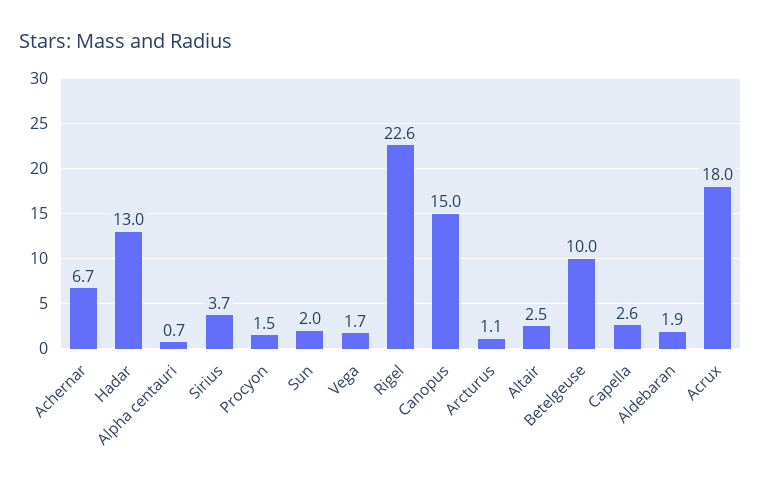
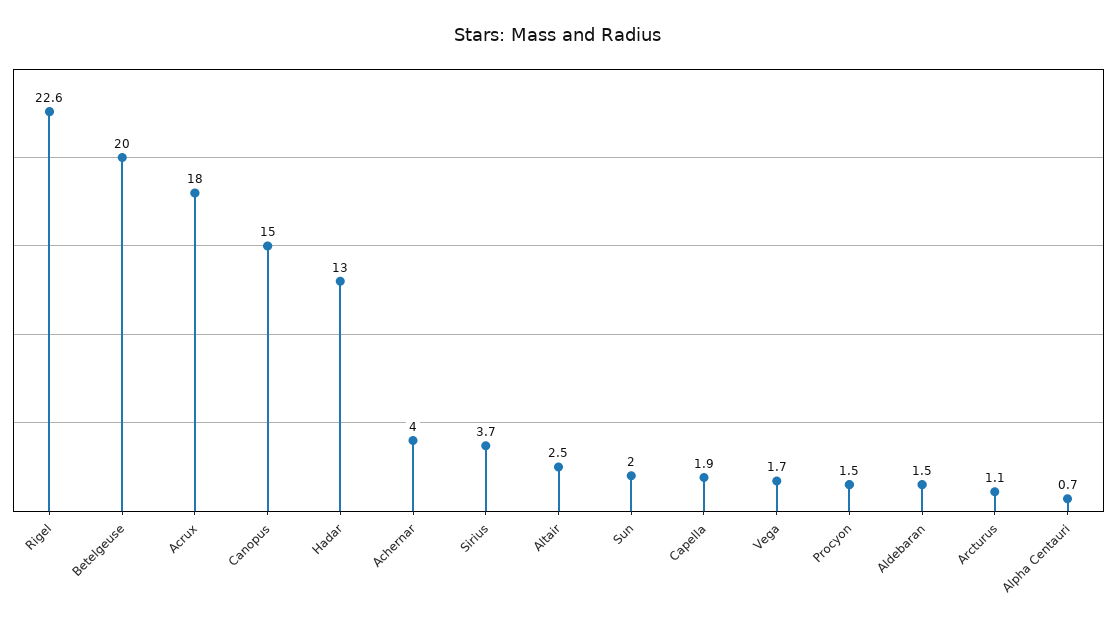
  {
-   "Achernar": 6.7,
+   "Achernar": 4,
    "Hadar": 13,
    "Alpha centauri": 0.7,
    "Sirius": 3.7,
    "Procyon": 1.5,
    "Sun": 2,
    "Vega": 1.7,
    "Rigel": 22.6,
    "Canopus": 15,
    "Arcturus": 1.1,
    "Altair": 2.5,
-   "Betelgeuse": 10,
+   "Betelgeuse": 20,
-   "Capella": 2.6,
+   "Capella": 1.9,
-   "Aldebaran": 1.9,
+   "Aldebaran": 1.5,
    "Acrux": 18
  }

